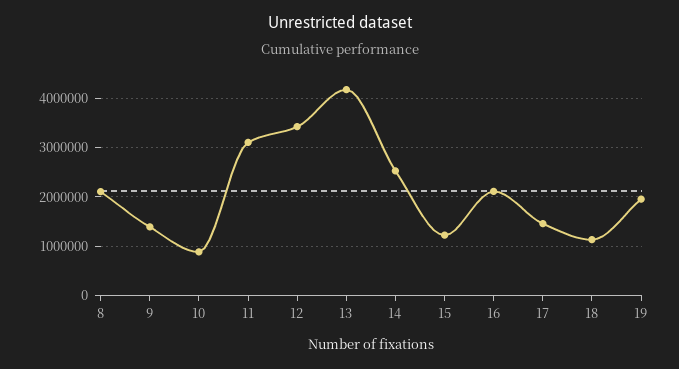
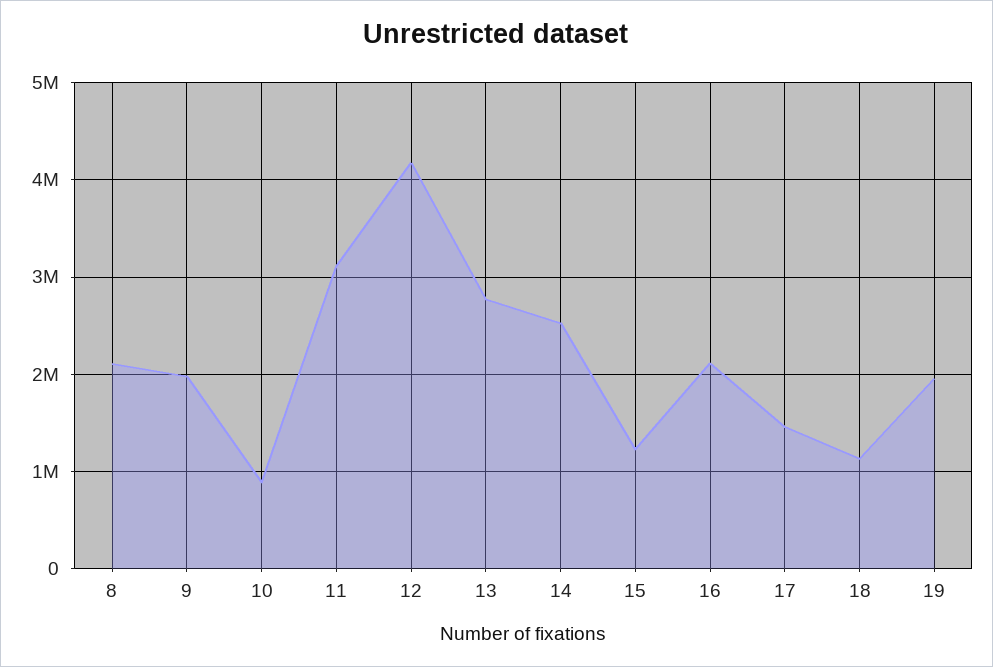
  {
    "8": 2100000,
-   "9": 1400000,
+   "9": 2000000,
    "10": 900000,
    "11": 3100000,
-   "12": 3400000,
+   "12": 4200000,
-   "13": 4200000,
+   "13": 2800000,
    "14": 2500000,
    "15": 1200000,
    "16": 2100000,
    "17": 1500000,
    "18": 1100000,
    "19": 2000000
  }

